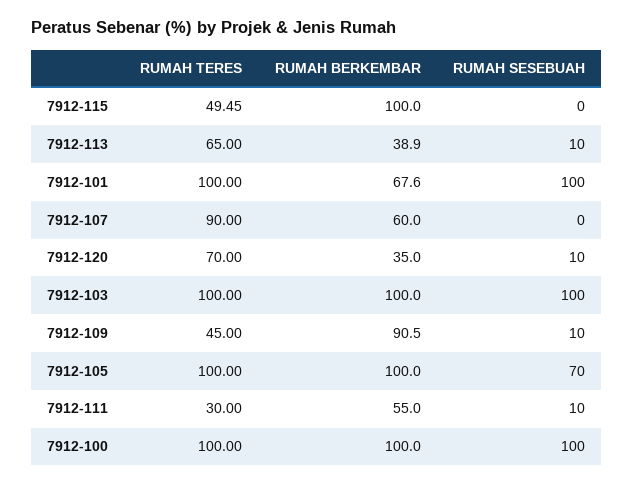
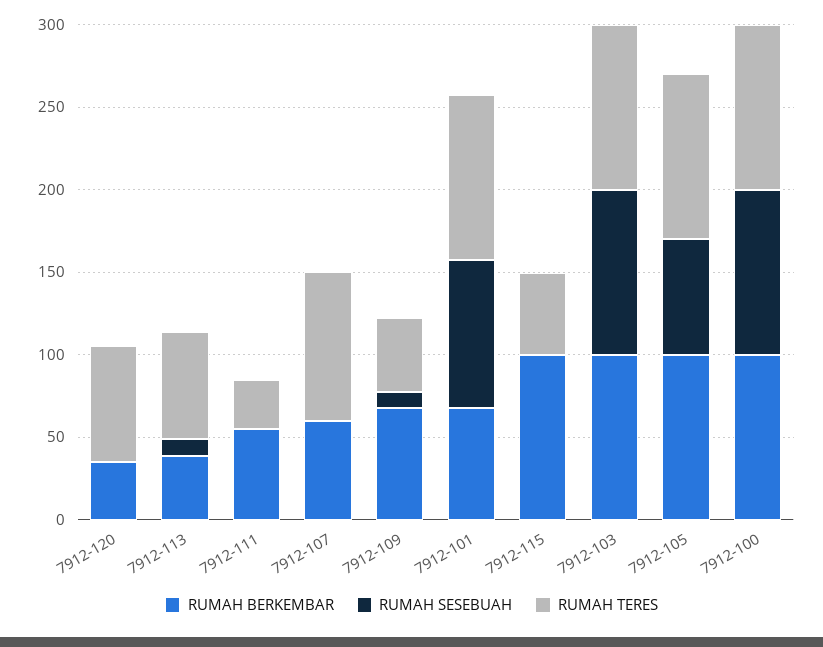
  {
    "RUMAH TERES": {
      "7912-115": 49.45,
      "7912-113": 65,
      "7912-101": 100,
      "7912-107": 90,
      "7912-120": 70,
      "7912-103": 100,
      "7912-109": 45,
      "7912-105": 100,
      "7912-111": 30,
      "7912-100": 100
    },
    "RUMAH BERKEMBAR": {
      "7912-115": 100,
      "7912-113": 38.9,
      "7912-101": 67.6,
      "7912-107": 60,
      "7912-120": 35,
      "7912-103": 100,
-     "7912-109": 90.5,
+     "7912-109": 70,
      "7912-105": 100,
      "7912-111": 55,
      "7912-100": 100
    },
    "RUMAH SESEBUAH": {
      "7912-115": 0,
      "7912-113": 10,
-     "7912-101": 100,
+     "7912-101": 90,
      "7912-107": 0,
-     "7912-120": 10,
+     "7912-120": 0,
      "7912-103": 100,
      "7912-109": 10,
      "7912-105": 70,
-     "7912-111": 10,
+     "7912-111": 0,
      "7912-100": 100
    }
  }

